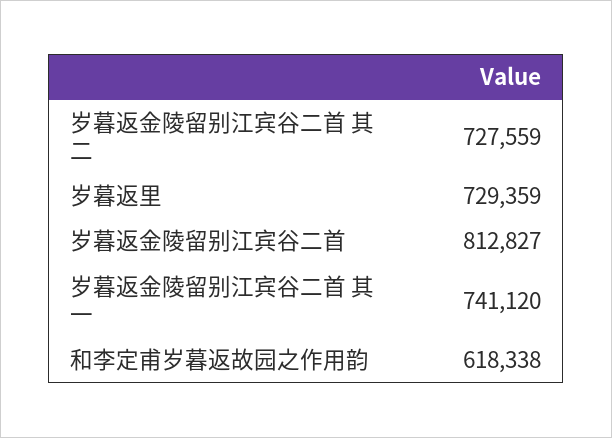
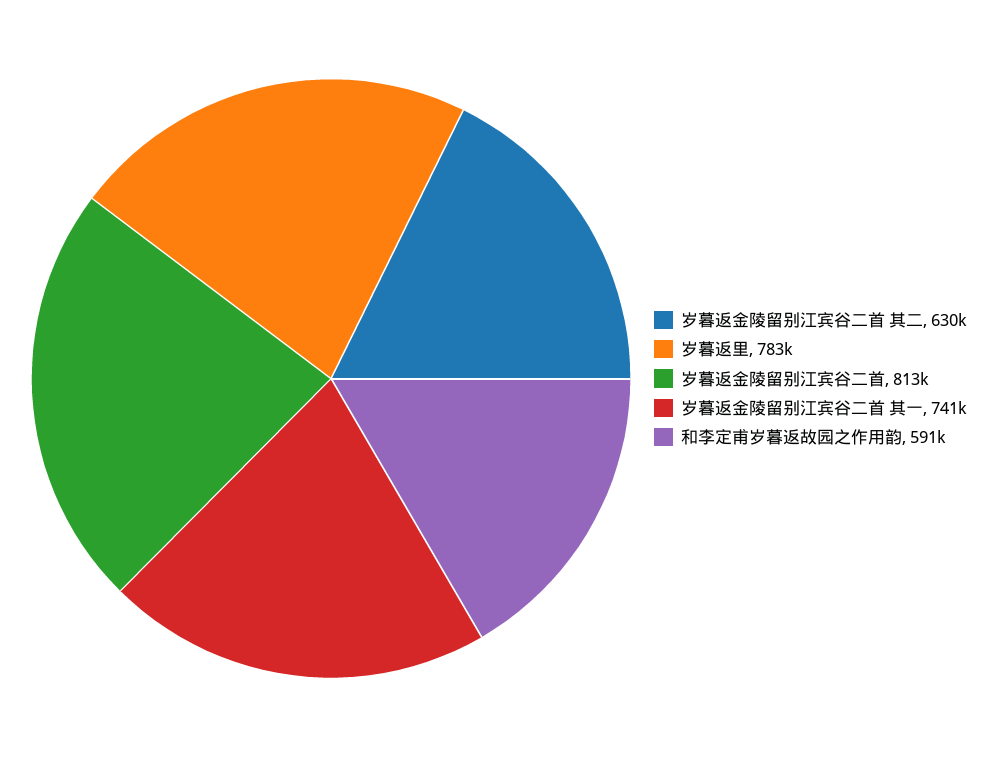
  {
-   "岁暮返金陵留别江宾谷二首 其二": 727559,
+   "岁暮返金陵留别江宾谷二首 其二": 630000,
-   "岁暮返里": 729359,
+   "岁暮返里": 783000,
    "岁暮返金陵留别江宾谷二首": 812827,
    "岁暮返金陵留别江宾谷二首 其一": 741120,
-   "和李定甫岁暮返故园之作用韵": 618338
+   "和李定甫岁暮返故园之作用韵": 591000
  }

